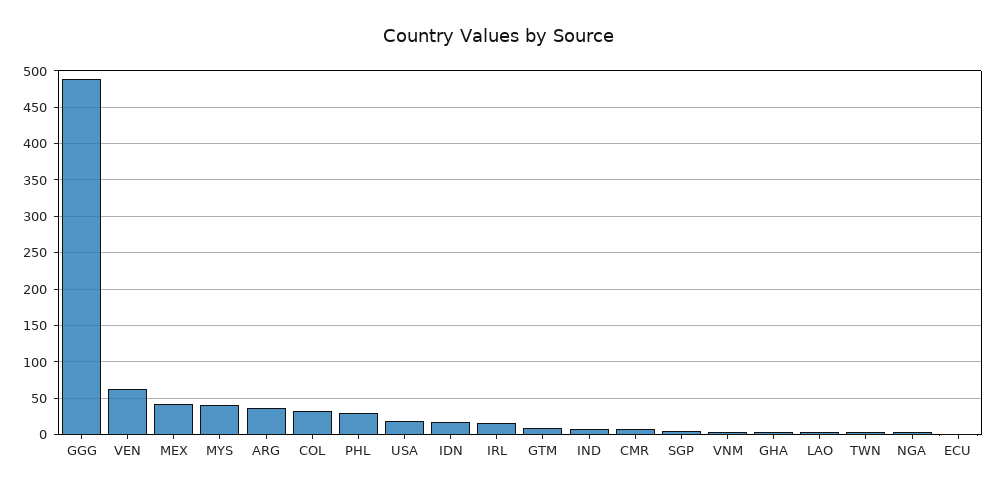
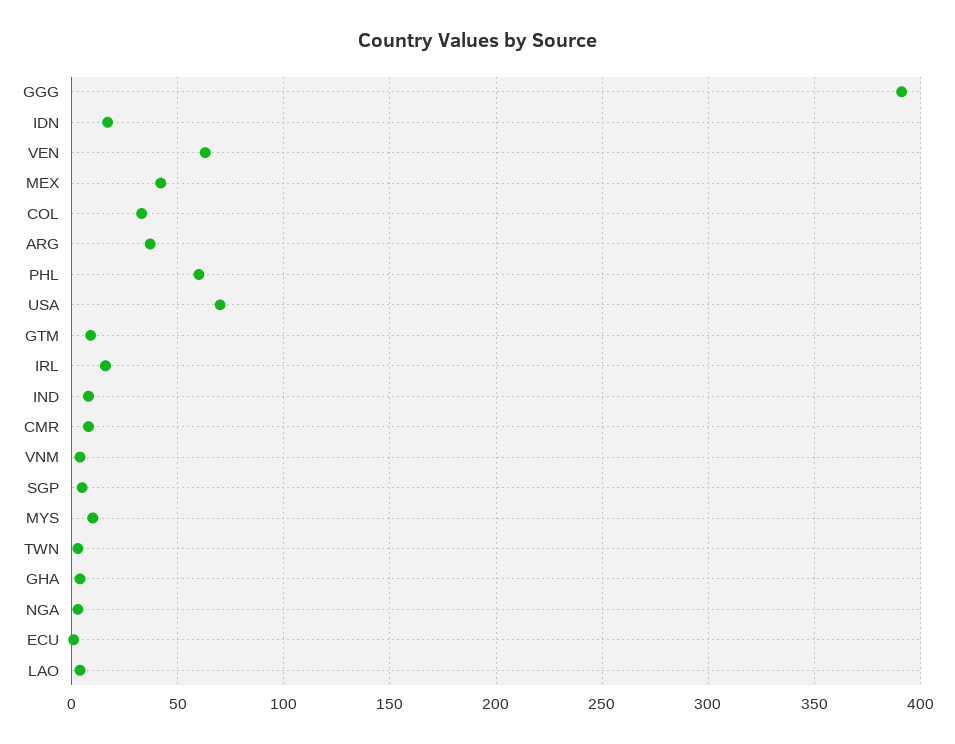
  {
-   "GGG": 490,
+   "GGG": 390,
    "VEN": 65,
    "MEX": 40,
-   "MYS": 40,
+   "MYS": 10,
    "ARG": 35,
    "COL": 35,
-   "PHL": 30,
+   "PHL": 60,
-   "USA": 20,
+   "USA": 70,
    "IDN": 15,
    "IRL": 15,
    "GTM": 10,
    "IND": 10,
    "CMR": 10,
    "SGP": 5,
    "VNM": 5,
    "GHA": 5,
    "LAO": 5,
    "TWN": 5,
    "NGA": 5,
    "ECU": 0
  }

